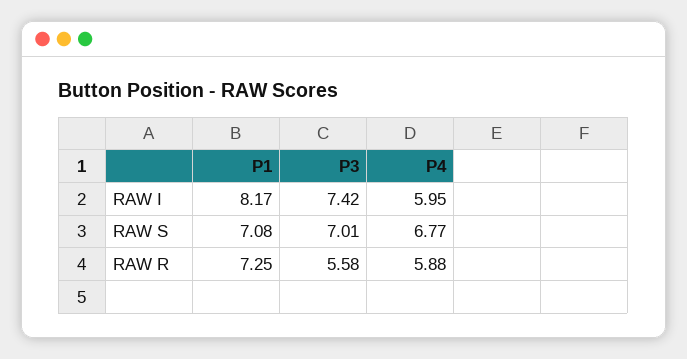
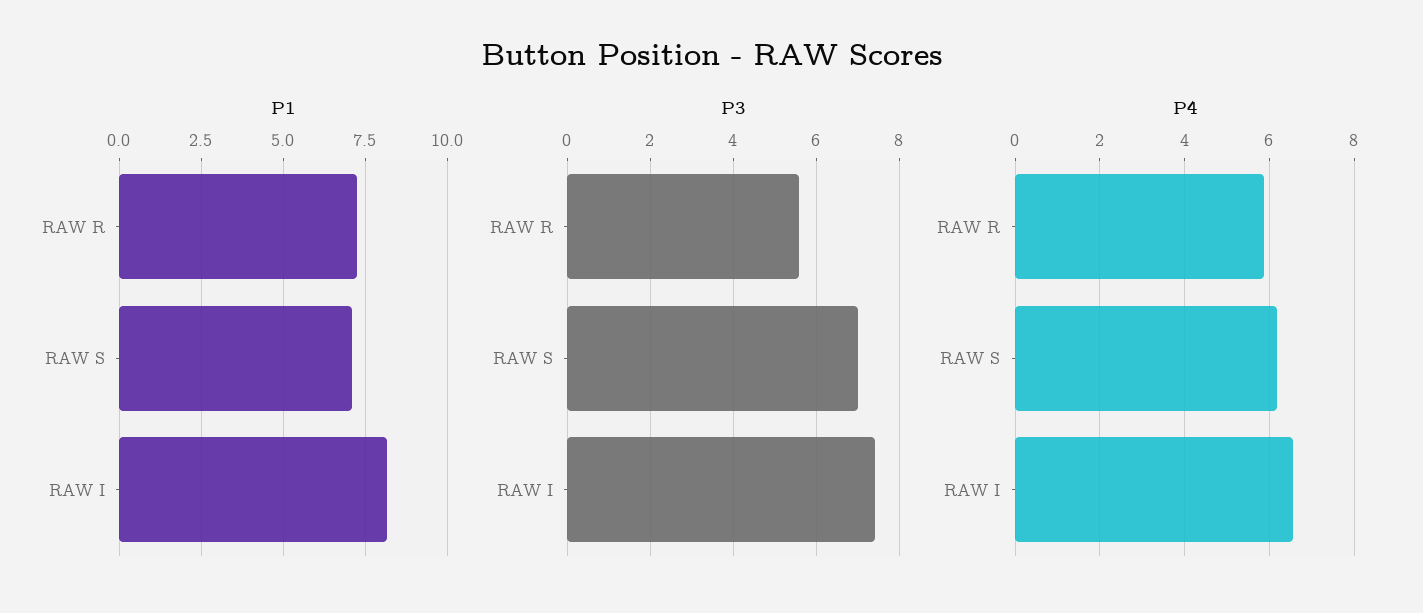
  {
    "P1": {
      "RAW I": 8.17,
      "RAW S": 7.08,
      "RAW R": 7.25
    },
    "P3": {
      "RAW I": 7.42,
      "RAW S": 7.01,
      "RAW R": 5.58
    },
    "P4": {
-     "RAW I": 5.95,
+     "RAW I": 6.6,
-     "RAW S": 6.77,
+     "RAW S": 6.2,
      "RAW R": 5.88
    }
  }

